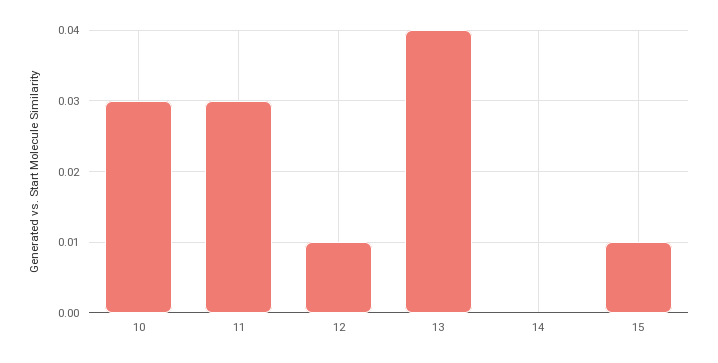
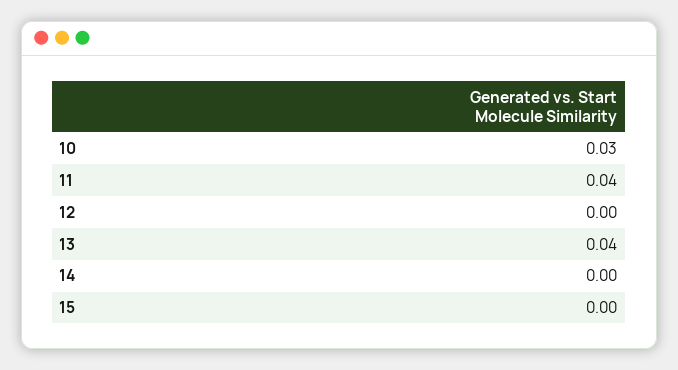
  {
    "10": 0.03,
-   "11": 0.03,
+   "11": 0.04,
-   "12": 0.01,
+   "12": 0,
    "13": 0.04,
    "14": 0,
-   "15": 0.01
+   "15": 0
  }

